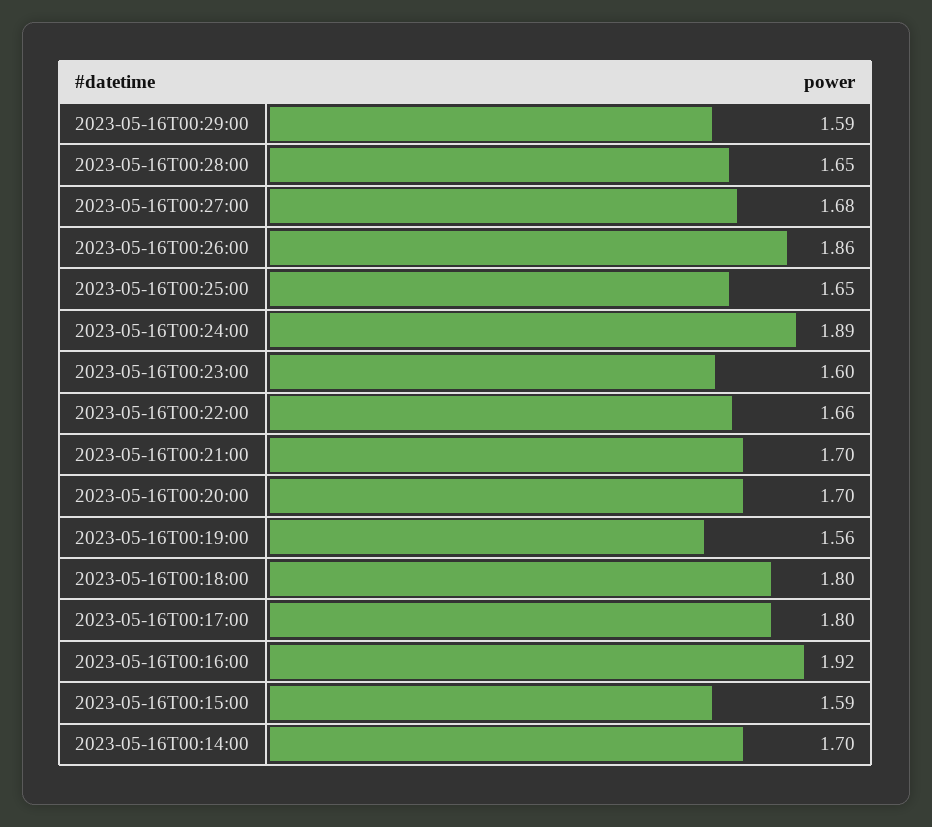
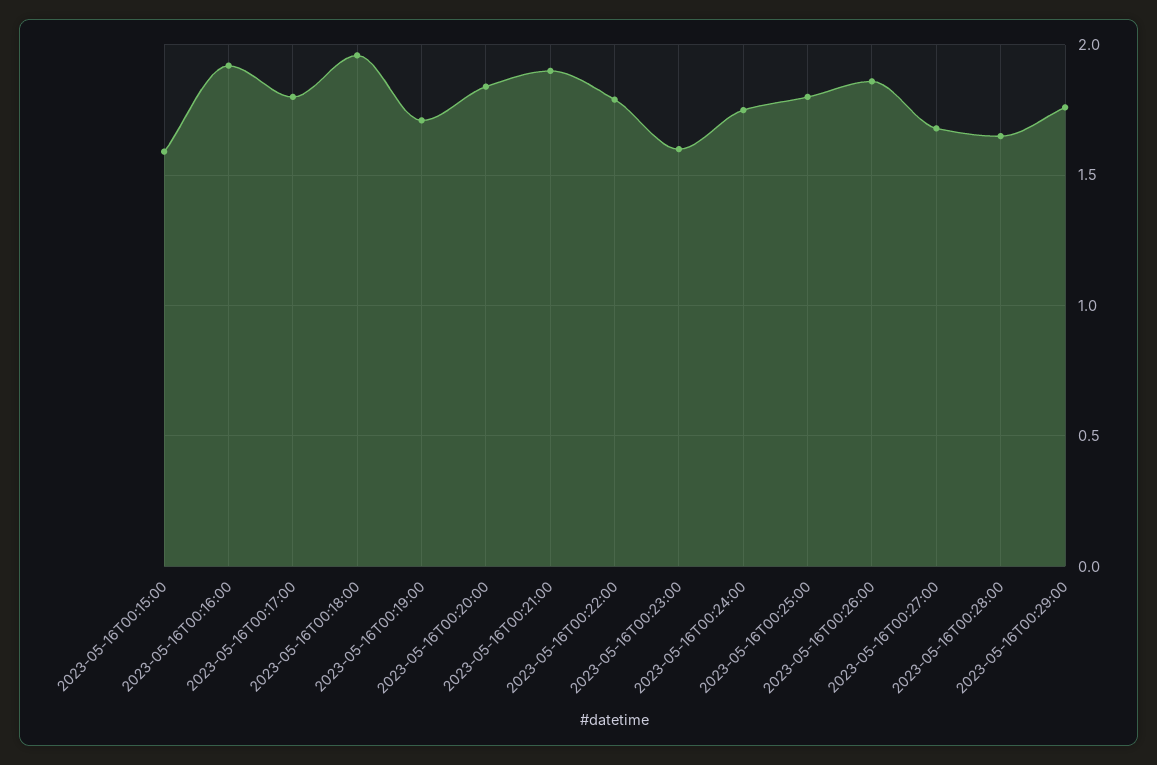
  {
-   "2023-05-16T00:29:00": 1.59,
+   "2023-05-16T00:29:00": 1.75,
    "2023-05-16T00:28:00": 1.65,
    "2023-05-16T00:27:00": 1.68,
    "2023-05-16T00:26:00": 1.86,
-   "2023-05-16T00:25:00": 1.65,
+   "2023-05-16T00:25:00": 1.8,
-   "2023-05-16T00:24:00": 1.89,
+   "2023-05-16T00:24:00": 1.75,
    "2023-05-16T00:23:00": 1.6,
-   "2023-05-16T00:22:00": 1.66,
+   "2023-05-16T00:22:00": 1.8,
-   "2023-05-16T00:21:00": 1.7,
+   "2023-05-16T00:21:00": 1.9,
-   "2023-05-16T00:20:00": 1.7,
+   "2023-05-16T00:20:00": 1.85,
-   "2023-05-16T00:19:00": 1.56,
+   "2023-05-16T00:19:00": 1.7,
-   "2023-05-16T00:18:00": 1.8,
+   "2023-05-16T00:18:00": 1.95,
    "2023-05-16T00:17:00": 1.8,
    "2023-05-16T00:16:00": 1.92,
-   "2023-05-16T00:15:00": 1.59,
+   "2023-05-16T00:15:00": 1.59
-   "2023-05-16T00:14:00": 1.7
  }

